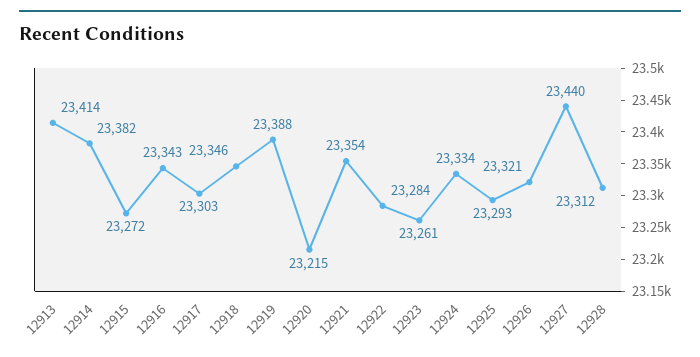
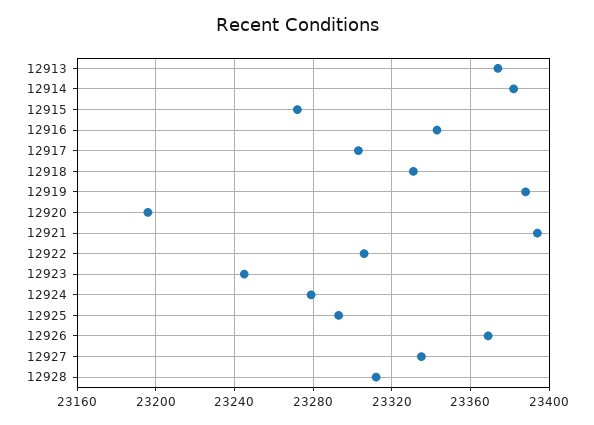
  {
-   "12913": 23414,
+   "12913": 23375,
    "12914": 23382,
    "12915": 23272,
    "12916": 23343,
    "12917": 23303,
-   "12918": 23346,
+   "12918": 23330,
    "12919": 23388,
-   "12920": 23215,
+   "12920": 23195,
-   "12921": 23354,
+   "12921": 23395,
-   "12922": 23284,
+   "12922": 23305,
-   "12923": 23261,
+   "12923": 23245,
-   "12924": 23334,
+   "12924": 23280,
    "12925": 23293,
-   "12926": 23321,
+   "12926": 23370,
-   "12927": 23440,
+   "12927": 23335,
    "12928": 23312
  }

